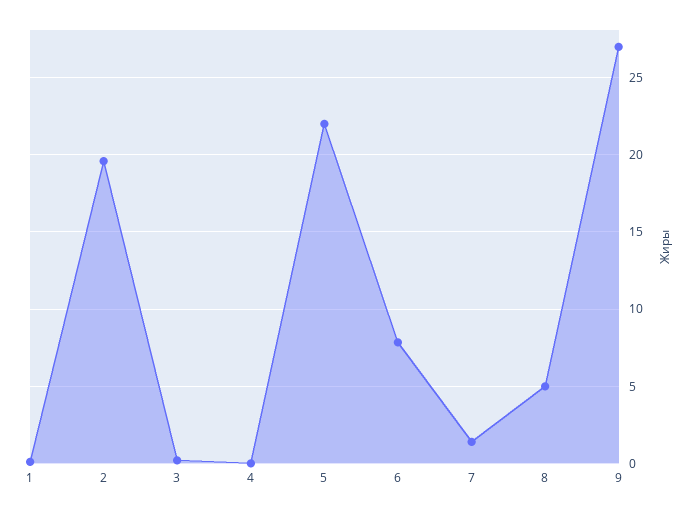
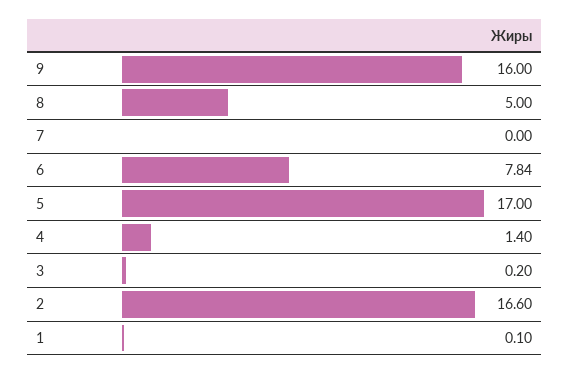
  {
    "1": 0.1,
-   "2": 19.5,
+   "2": 16.6,
    "3": 0.2,
-   "4": 0,
+   "4": 1.4,
-   "5": 22,
+   "5": 17,
    "6": 7.84,
-   "7": 1.5,
+   "7": 0,
    "8": 5,
-   "9": 27
+   "9": 16
  }

